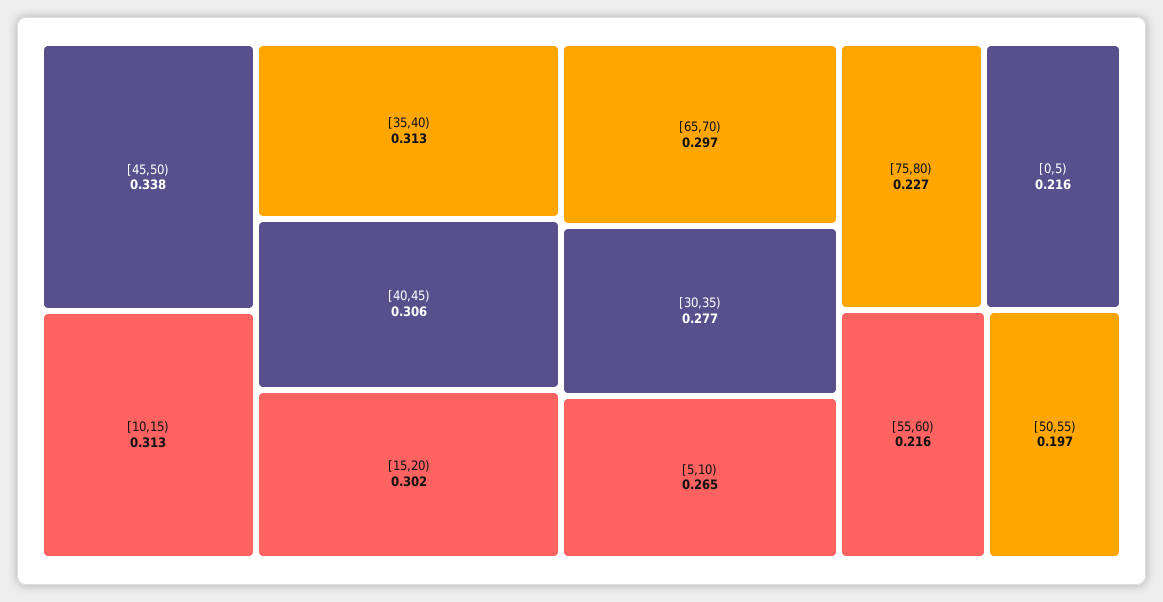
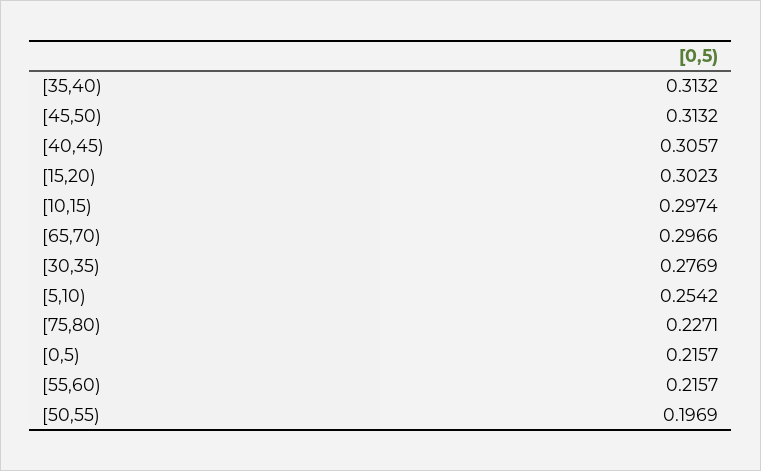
  {
-   "[45,50)": 0.338,
+   "[45,50)": 0.3132,
-   "[10,15)": 0.313,
+   "[10,15)": 0.2974,
    "[35,40)": 0.3132,
    "[40,45)": 0.3057,
    "[15,20)": 0.3023,
    "[65,70)": 0.2966,
    "[30,35)": 0.2769,
-   "[5,10)": 0.265,
+   "[5,10)": 0.2542,
    "[75,80)": 0.2271,
    "[0,5)": 0.2157,
    "[55,60)": 0.2157,
    "[50,55)": 0.1969
  }

